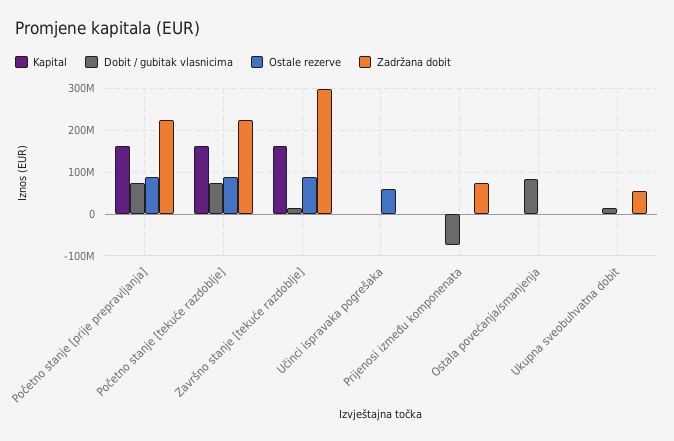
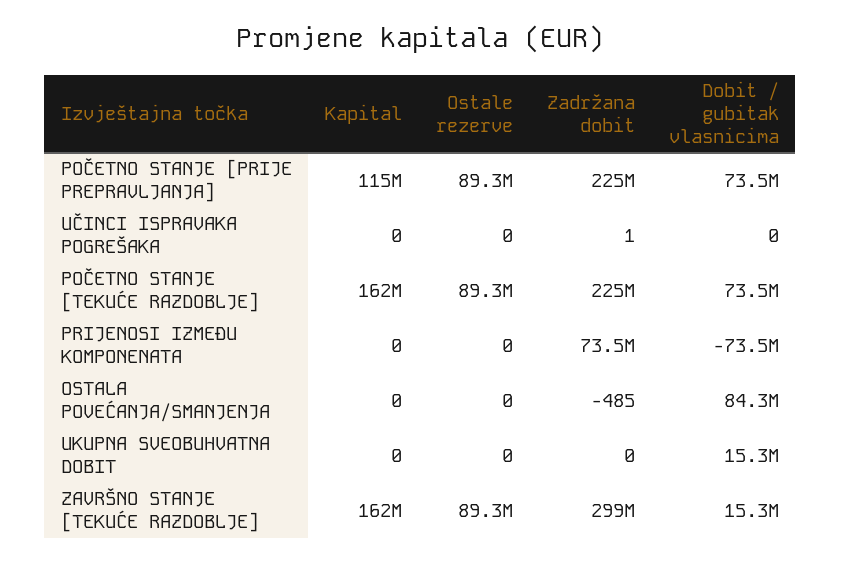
  {
    "Kapital": {
-     "Početno stanje [prije prepravljanja]": 160000000,
+     "Početno stanje [prije prepravljanja]": 115000000,
      "Početno stanje [tekuće razdoblje]": 162000000,
      "Završno stanje [tekuće razdoblje]": 162000000,
      "Učinci ispravaka pogrešaka": 0,
      "Prijenosi između komponenata": 0,
      "Ostala povećanja/smanjenja": 0,
      "Ukupna sveobuhvatna dobit": 0
    },
    "Dobit / gubitak vlasnicima": {
      "Početno stanje [prije prepravljanja]": 73500000,
      "Početno stanje [tekuće razdoblje]": 73500000,
      "Završno stanje [tekuće razdoblje]": 15300000,
      "Učinci ispravaka pogrešaka": 0,
      "Prijenosi između komponenata": -73500000,
      "Ostala povećanja/smanjenja": 84300000,
      "Ukupna sveobuhvatna dobit": 15300000
    },
    "Ostale rezerve": {
      "Početno stanje [prije prepravljanja]": 89300000,
      "Početno stanje [tekuće razdoblje]": 89300000,
      "Završno stanje [tekuće razdoblje]": 89300000,
-     "Učinci ispravaka pogrešaka": 60000000,
+     "Učinci ispravaka pogrešaka": 0,
      "Prijenosi između komponenata": 0,
      "Ostala povećanja/smanjenja": 0,
      "Ukupna sveobuhvatna dobit": 0
    },
    "Zadržana dobit": {
      "Početno stanje [prije prepravljanja]": 225000000,
      "Početno stanje [tekuće razdoblje]": 225000000,
      "Završno stanje [tekuće razdoblje]": 299000000,
      "Učinci ispravaka pogrešaka": 1,
      "Prijenosi između komponenata": 73500000,
      "Ostala povećanja/smanjenja": -485,
-     "Ukupna sveobuhvatna dobit": 60000000
+     "Ukupna sveobuhvatna dobit": 0
    }
  }

